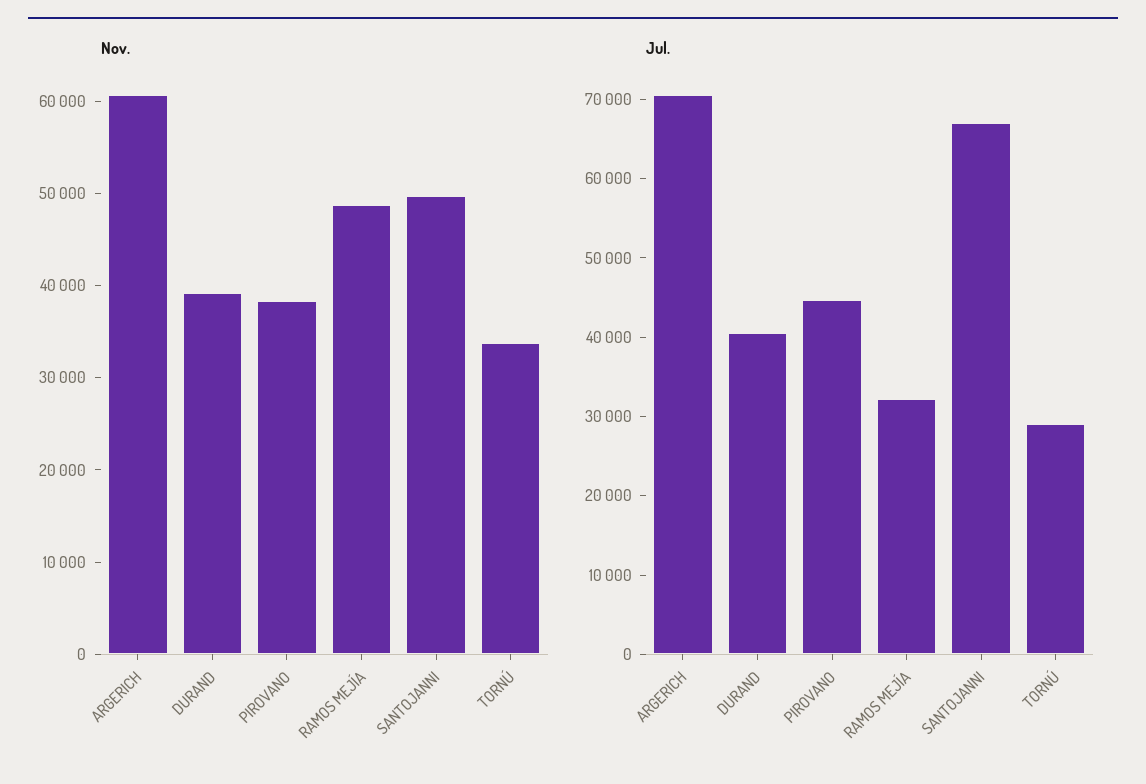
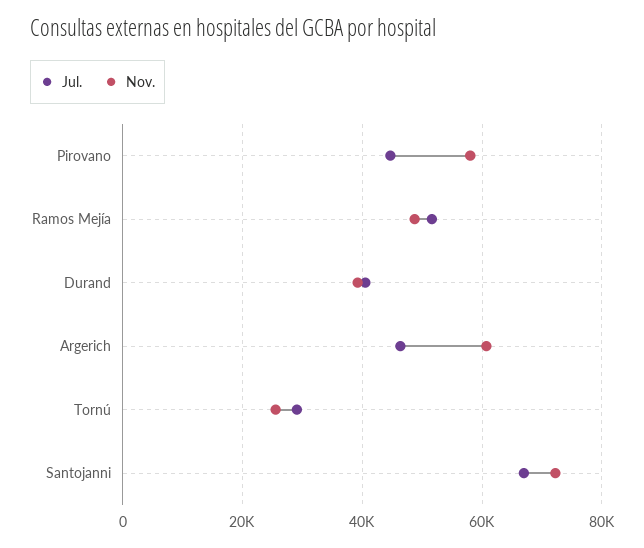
  {
    "Nov.": {
      "ARGERICH": 60000,
      "DURAND": 40000,
-     "PIROVANO": 38000,
+     "PIROVANO": 58000,
      "RAMOS MEJÍA": 48000,
-     "SANTOJANNI": 50000,
+     "SANTOJANNI": 72000,
-     "TORNÚ": 34000
+     "TORNÚ": 26000
    },
    "Jul.": {
-     "ARGERICH": 70000,
+     "ARGERICH": 46000,
      "DURAND": 40000,
      "PIROVANO": 44000,
-     "RAMOS MEJÍA": 32000,
+     "RAMOS MEJÍA": 52000,
      "SANTOJANNI": 66000,
      "TORNÚ": 30000
    }
  }

